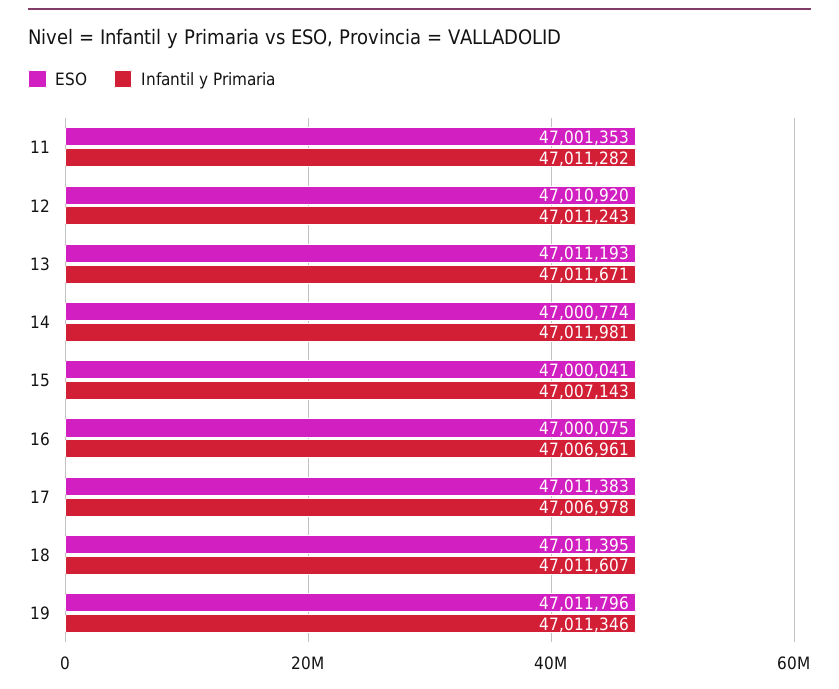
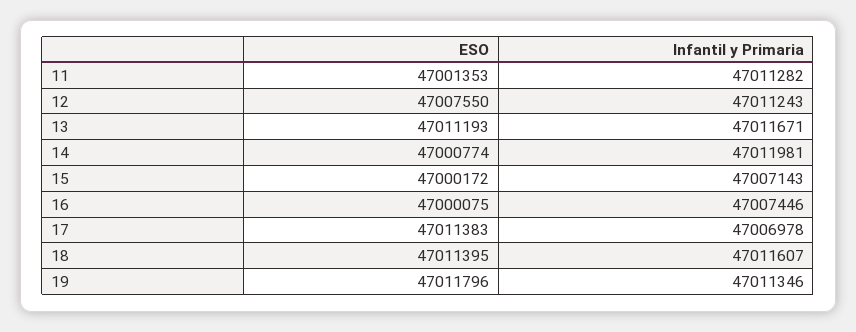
  {
    "ESO": {
      "11": 47001353,
-     "12": 47010920,
+     "12": 47007550,
      "13": 47011193,
      "14": 47000774,
-     "15": 47000041,
+     "15": 47000172,
      "16": 47000075,
      "17": 47011383,
      "18": 47011395,
      "19": 47011796
    },
    "Infantil y Primaria": {
      "11": 47011282,
      "12": 47011243,
      "13": 47011671,
      "14": 47011981,
      "15": 47007143,
-     "16": 47006961,
+     "16": 47007446,
      "17": 47006978,
      "18": 47011607,
      "19": 47011346
    }
  }

